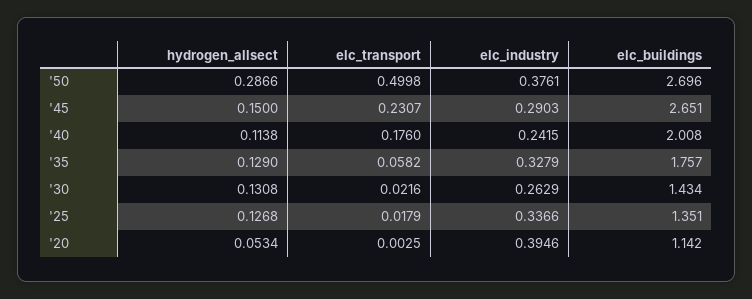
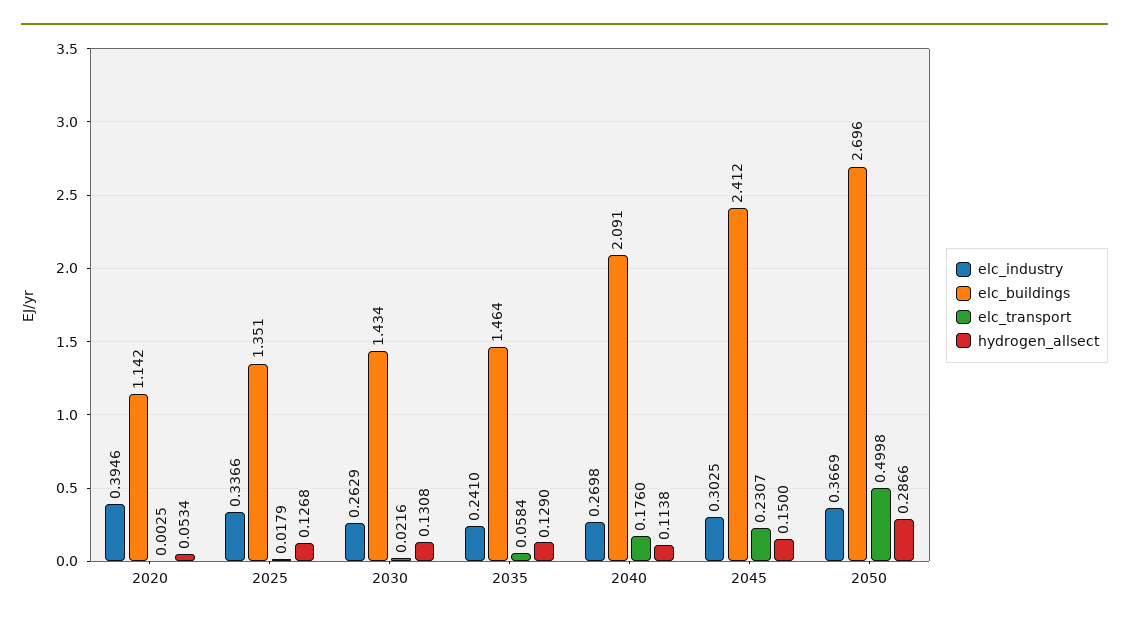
  {
    "hydrogen_allsect": {
      "'50": 0.2866,
      "'45": 0.15,
      "'40": 0.1138,
      "'35": 0.129,
      "'30": 0.1308,
      "'25": 0.1268,
      "'20": 0.0534
    },
    "elc_transport": {
      "'50": 0.4998,
      "'45": 0.2307,
      "'40": 0.176,
-     "'35": 0.0582,
+     "'35": 0.0584,
      "'30": 0.0216,
      "'25": 0.0179,
      "'20": 0.0025
    },
    "elc_industry": {
-     "'50": 0.3761,
+     "'50": 0.3669,
-     "'45": 0.2903,
+     "'45": 0.3025,
-     "'40": 0.2415,
+     "'40": 0.2698,
-     "'35": 0.3279,
+     "'35": 0.241,
      "'30": 0.2629,
      "'25": 0.3366,
      "'20": 0.3946
    },
    "elc_buildings": {
      "'50": 2.696,
-     "'45": 2.651,
+     "'45": 2.412,
-     "'40": 2.008,
+     "'40": 2.091,
-     "'35": 1.757,
+     "'35": 1.464,
      "'30": 1.434,
      "'25": 1.351,
      "'20": 1.142
    }
  }

